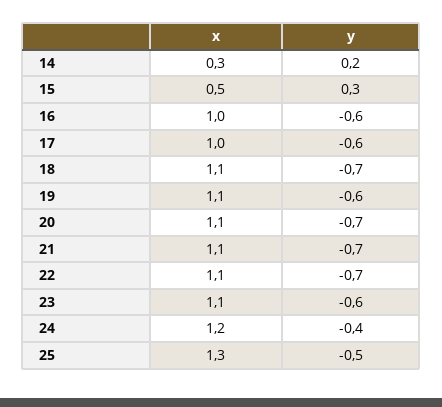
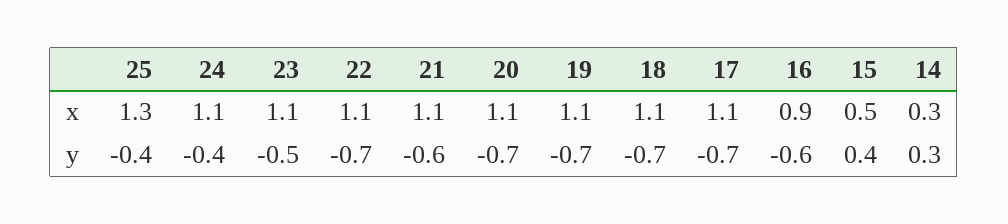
  {
    "x": {
      "14": 0.3,
      "15": 0.5,
-     "16": 1,
+     "16": 0.9,
-     "17": 1,
+     "17": 1.1,
      "18": 1.1,
      "19": 1.1,
      "20": 1.1,
      "21": 1.1,
      "22": 1.1,
      "23": 1.1,
-     "24": 1.2,
+     "24": 1.1,
      "25": 1.3
    },
    "y": {
-     "14": 0.2,
+     "14": 0.3,
-     "15": 0.3,
+     "15": 0.4,
      "16": -0.6,
-     "17": -0.6,
+     "17": -0.7,
      "18": -0.7,
-     "19": -0.6,
+     "19": -0.7,
      "20": -0.7,
-     "21": -0.7,
+     "21": -0.6,
      "22": -0.7,
-     "23": -0.6,
+     "23": -0.5,
      "24": -0.4,
-     "25": -0.5
+     "25": -0.4
    }
  }

